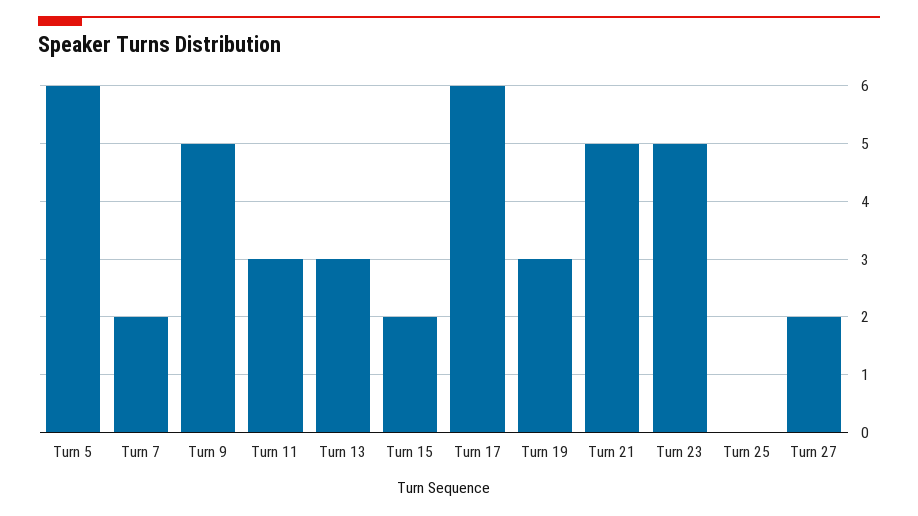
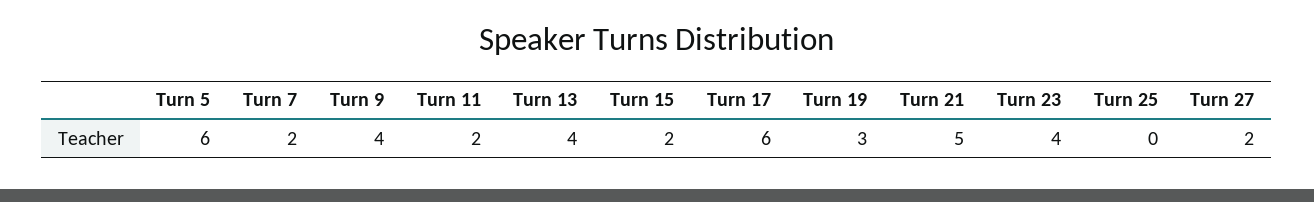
  {
    "Turn 5": 6,
    "Turn 7": 2,
-   "Turn 9": 5,
+   "Turn 9": 4,
-   "Turn 11": 3,
+   "Turn 11": 2,
-   "Turn 13": 3,
+   "Turn 13": 4,
    "Turn 15": 2,
    "Turn 17": 6,
    "Turn 19": 3,
    "Turn 21": 5,
-   "Turn 23": 5,
+   "Turn 23": 4,
    "Turn 25": 0,
    "Turn 27": 2
  }

